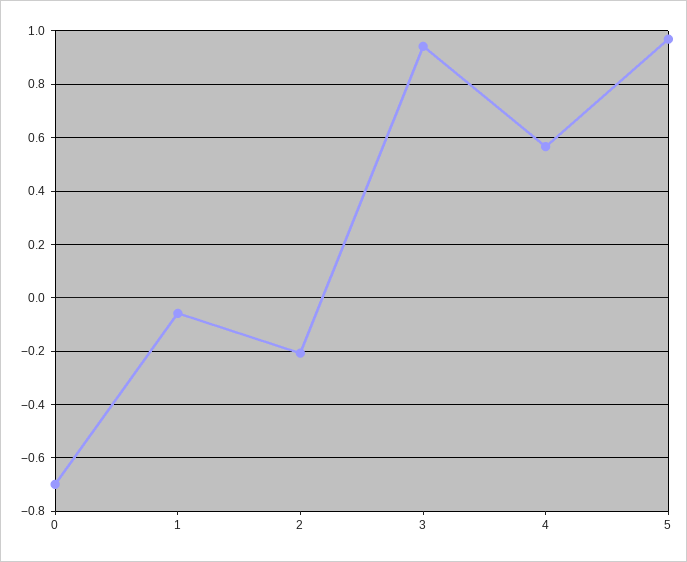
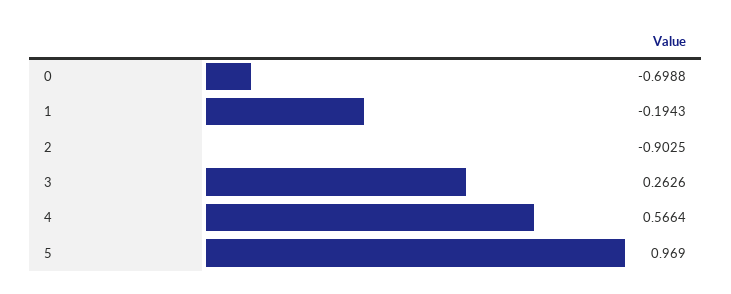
  {
    "0": -0.6988,
-   "1": -0.05,
+   "1": -0.1943,
-   "2": -0.2,
+   "2": -0.9025,
-   "3": 0.95,
+   "3": 0.2626,
    "4": 0.5664,
    "5": 0.969
  }

